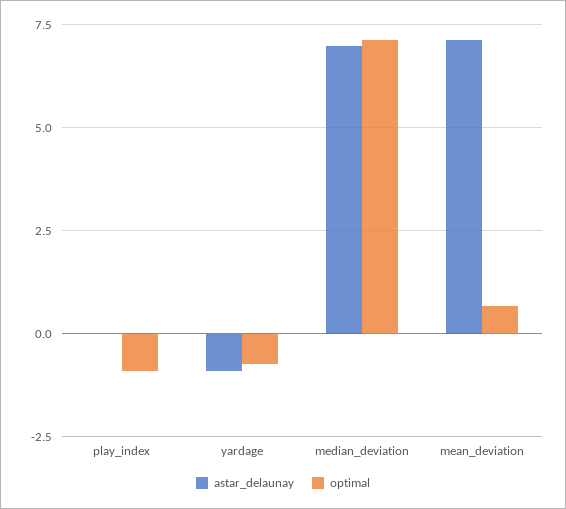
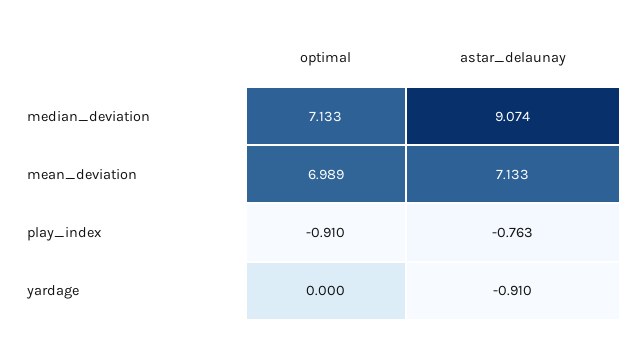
  {
    "astar_delaunay": {
-     "play_index": 0,
+     "play_index": -0.763,
      "yardage": -0.91,
-     "median_deviation": 7,
+     "median_deviation": 9.074,
      "mean_deviation": 7.133
    },
    "optimal": {
      "play_index": -0.91,
-     "yardage": -0.75,
+     "yardage": 0,
      "median_deviation": 7.133,
-     "mean_deviation": 0.75
+     "mean_deviation": 6.989
    }
  }

